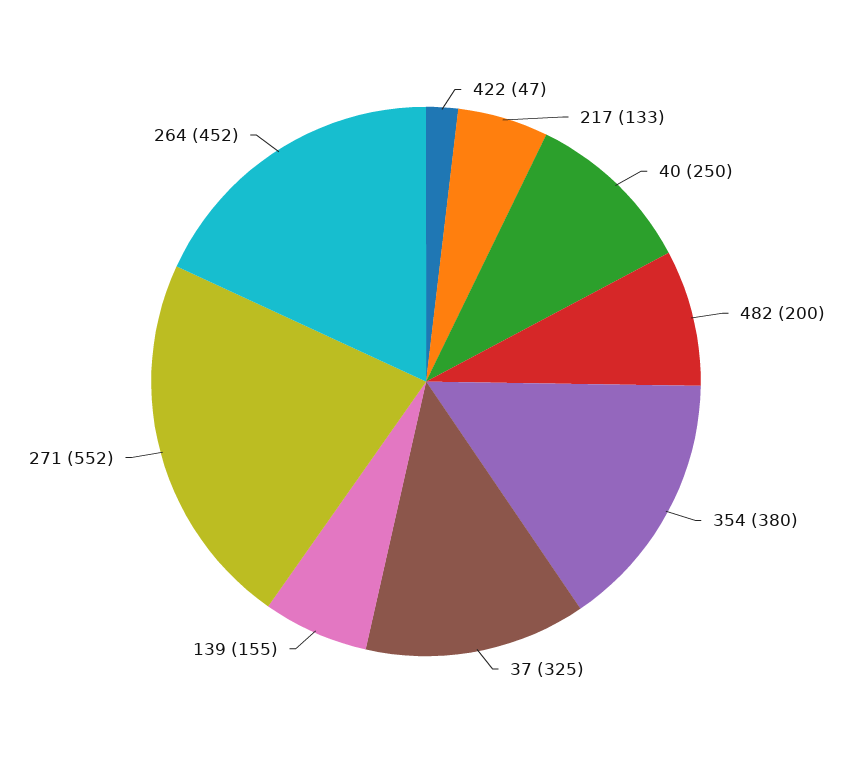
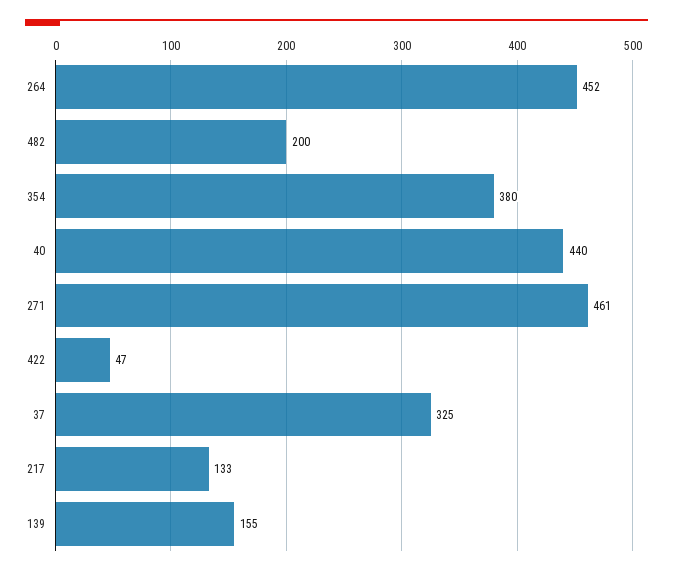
  {
    "422": 47,
    "217": 133,
-   "40": 250,
+   "40": 440,
    "482": 200,
    "354": 380,
    "37": 325,
    "139": 155,
-   "271": 552,
+   "271": 461,
    "264": 452
  }

